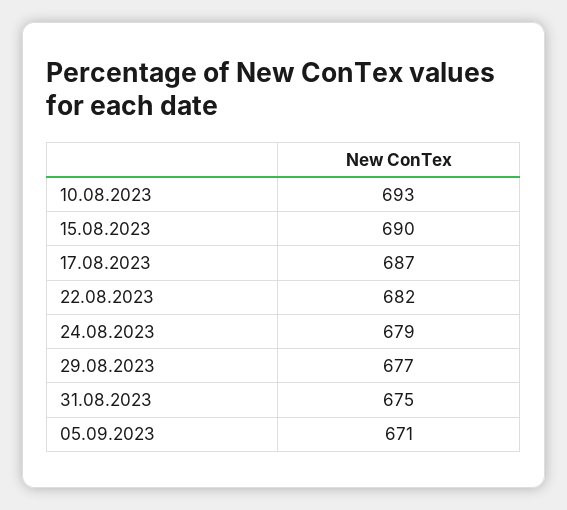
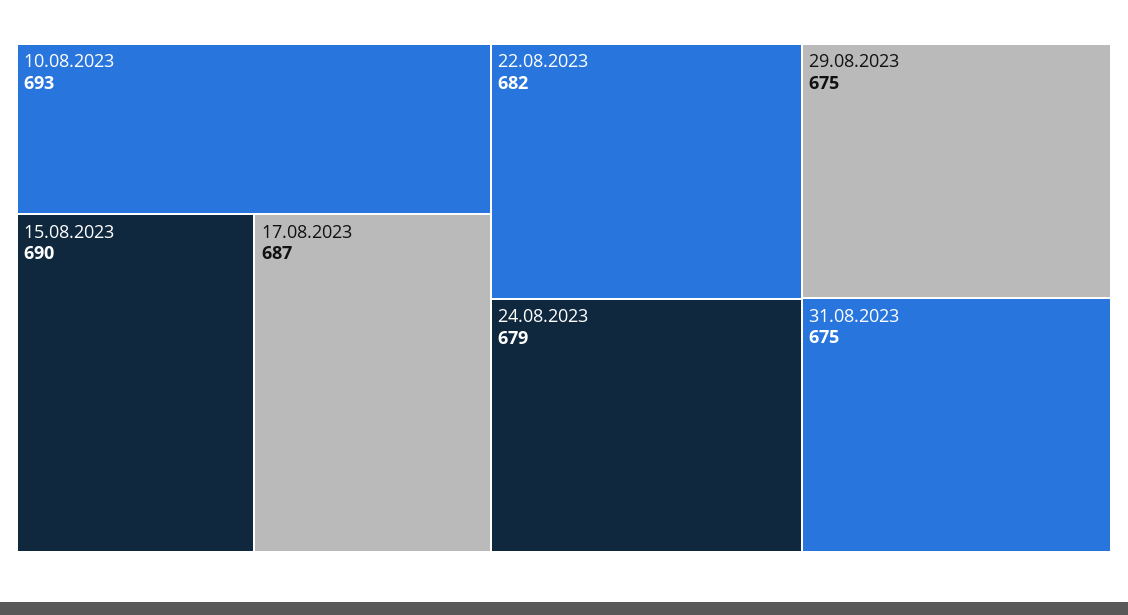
  {
    "10.08.2023": 693,
    "15.08.2023": 690,
    "17.08.2023": 687,
    "22.08.2023": 682,
    "24.08.2023": 679,
-   "29.08.2023": 677,
+   "29.08.2023": 675,
-   "31.08.2023": 675,
+   "31.08.2023": 675
-   "05.09.2023": 671
  }

